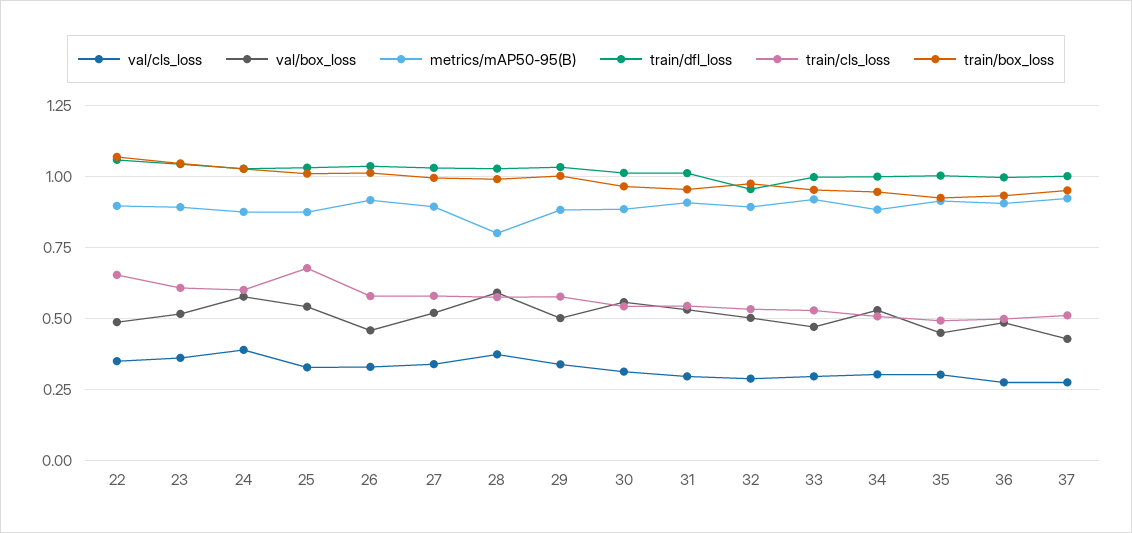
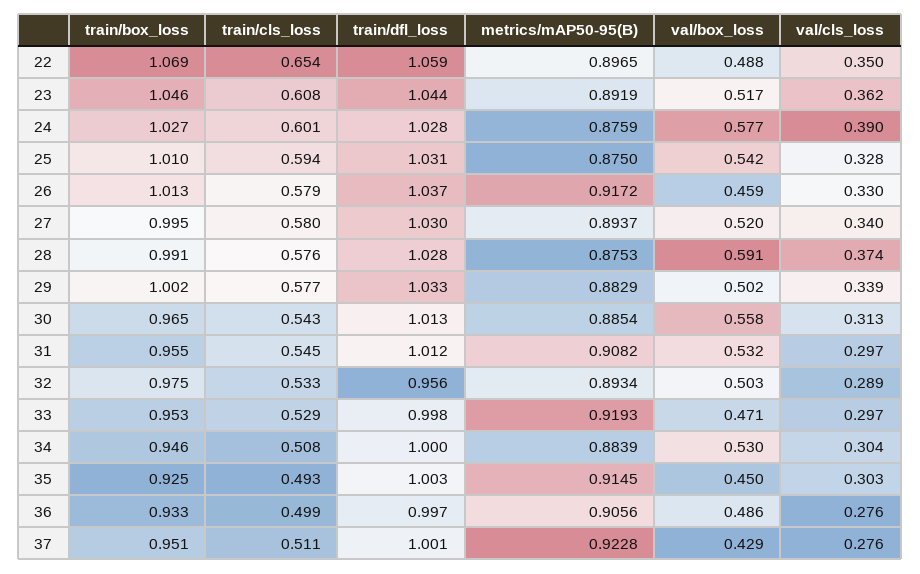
  {
    "val/cls_loss": {
      "22": 0.35,
      "23": 0.362,
      "24": 0.39,
      "25": 0.328,
      "26": 0.33,
      "27": 0.34,
      "28": 0.374,
      "29": 0.339,
      "30": 0.313,
      "31": 0.297,
      "32": 0.289,
      "33": 0.297,
      "34": 0.304,
      "35": 0.303,
      "36": 0.276,
      "37": 0.276
    },
    "val/box_loss": {
      "22": 0.488,
      "23": 0.517,
      "24": 0.577,
      "25": 0.542,
      "26": 0.459,
      "27": 0.52,
      "28": 0.591,
      "29": 0.502,
      "30": 0.558,
      "31": 0.532,
      "32": 0.503,
      "33": 0.471,
      "34": 0.53,
      "35": 0.45,
      "36": 0.486,
      "37": 0.429
    },
    "metrics/mAP50-95(B)": {
      "22": 0.8965,
      "23": 0.8919,
      "24": 0.8759,
      "25": 0.875,
      "26": 0.9172,
      "27": 0.8937,
-     "28": 0.8,
+     "28": 0.8753,
      "29": 0.8829,
      "30": 0.8854,
      "31": 0.9082,
      "32": 0.8934,
      "33": 0.9193,
      "34": 0.8839,
      "35": 0.9145,
      "36": 0.9056,
      "37": 0.9228
    },
    "train/dfl_loss": {
      "22": 1.059,
      "23": 1.044,
      "24": 1.028,
      "25": 1.031,
      "26": 1.037,
      "27": 1.03,
      "28": 1.028,
      "29": 1.033,
      "30": 1.013,
      "31": 1.012,
      "32": 0.956,
      "33": 0.998,
      "34": 1,
      "35": 1.003,
      "36": 0.997,
      "37": 1.001
    },
    "train/cls_loss": {
      "22": 0.654,
      "23": 0.608,
      "24": 0.601,
-     "25": 0.675,
+     "25": 0.594,
      "26": 0.579,
      "27": 0.58,
      "28": 0.576,
      "29": 0.577,
      "30": 0.543,
      "31": 0.545,
      "32": 0.533,
      "33": 0.529,
      "34": 0.508,
      "35": 0.493,
      "36": 0.499,
      "37": 0.511
    },
    "train/box_loss": {
      "22": 1.069,
      "23": 1.046,
      "24": 1.027,
      "25": 1.01,
      "26": 1.013,
      "27": 0.995,
      "28": 0.991,
      "29": 1.002,
      "30": 0.965,
      "31": 0.955,
      "32": 0.975,
      "33": 0.953,
      "34": 0.946,
      "35": 0.925,
      "36": 0.933,
      "37": 0.951
    }
  }

